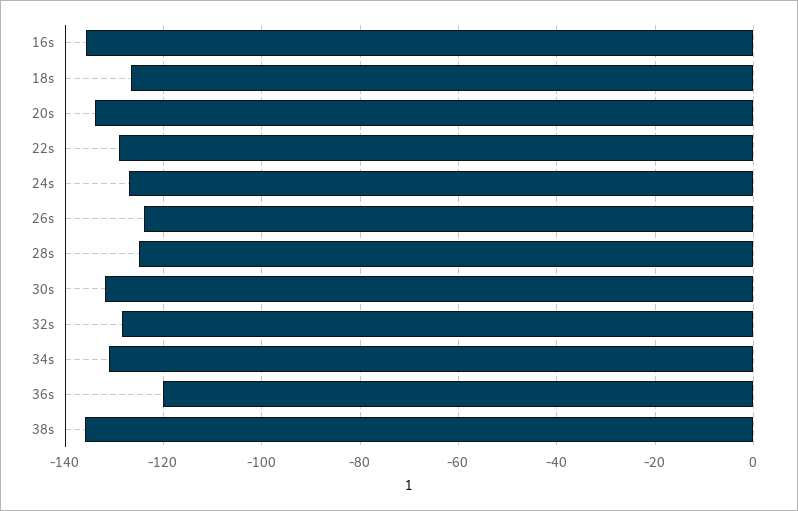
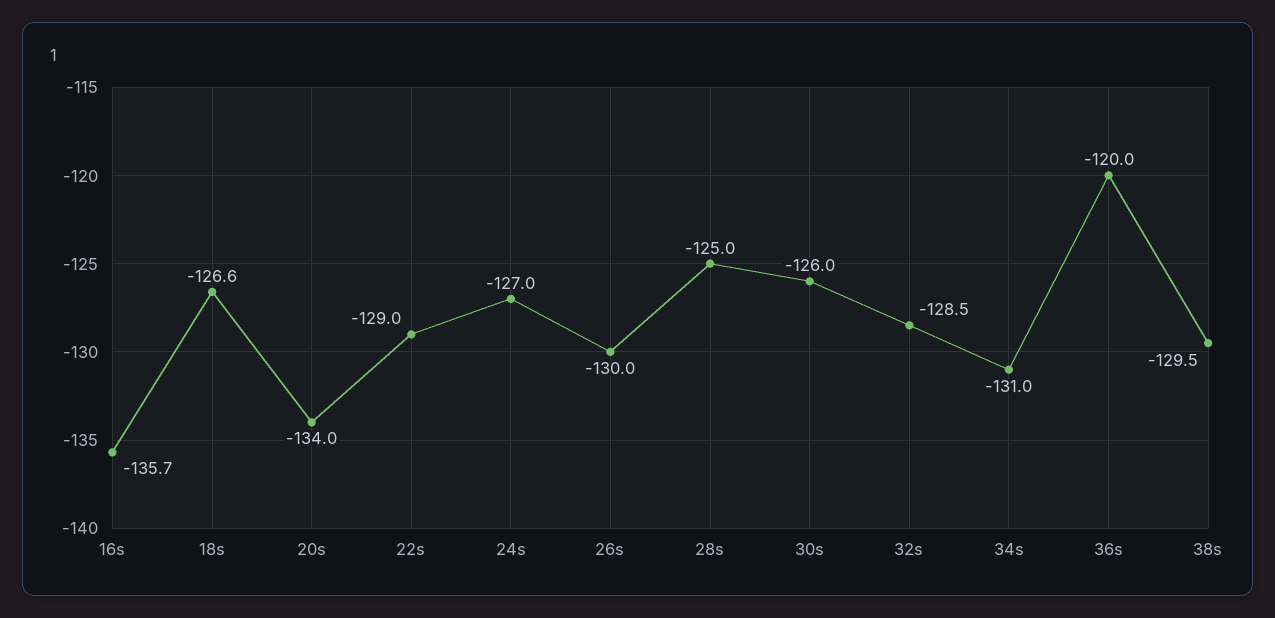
  {
    "16s": -135.7,
    "18s": -126.6,
    "20s": -134,
    "22s": -129,
    "24s": -127,
-   "26s": -124,
+   "26s": -130,
    "28s": -125,
-   "30s": -132,
+   "30s": -126,
    "32s": -128.5,
    "34s": -131,
    "36s": -120,
-   "38s": -136
+   "38s": -129.5
  }

